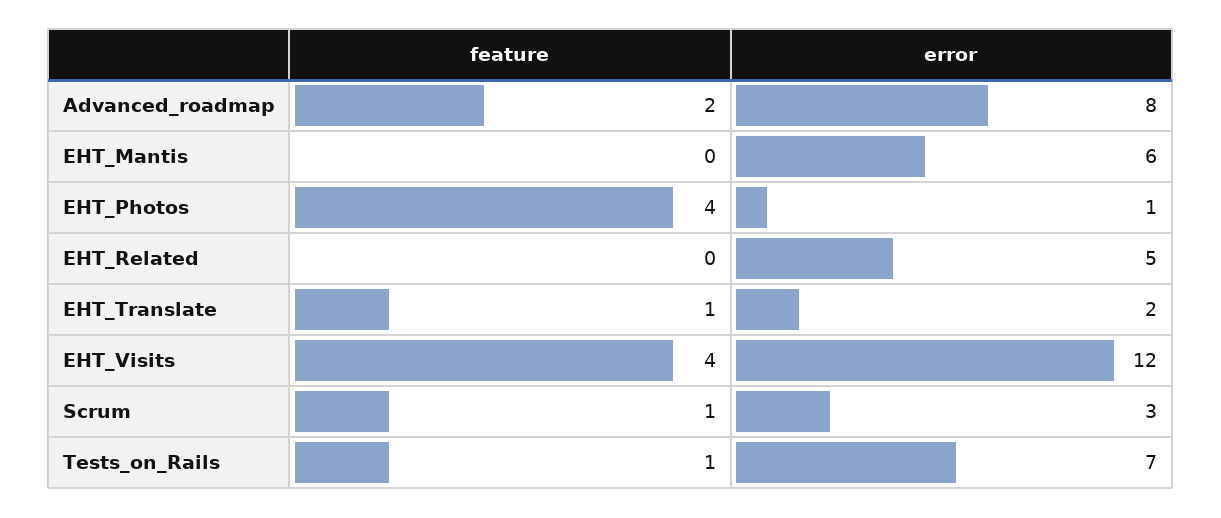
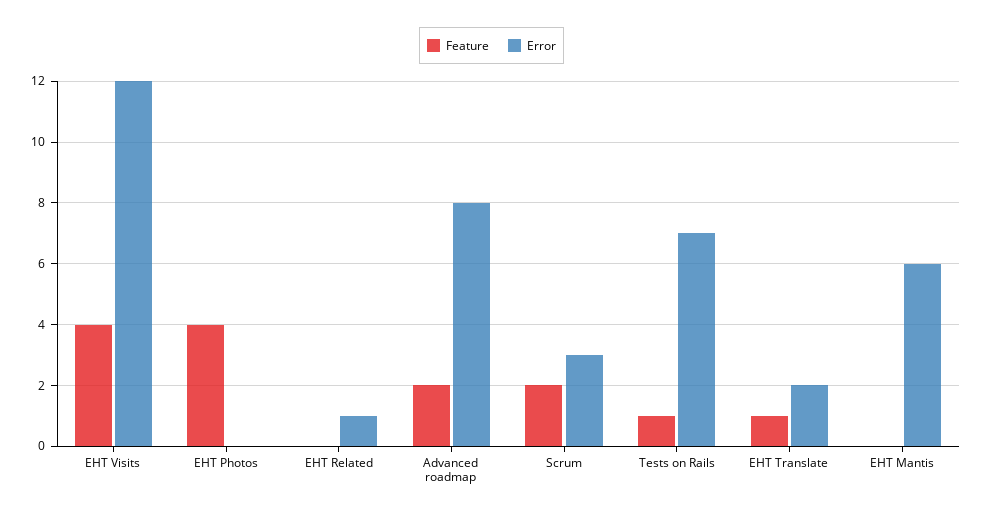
  {
    "feature": {
      "Advanced_roadmap": 2,
      "EHT_Mantis": 0,
      "EHT_Photos": 4,
      "EHT_Related": 0,
      "EHT_Translate": 1,
      "EHT_Visits": 4,
-     "Scrum": 1,
+     "Scrum": 2,
      "Tests_on_Rails": 1
    },
    "error": {
      "Advanced_roadmap": 8,
      "EHT_Mantis": 6,
-     "EHT_Photos": 1,
+     "EHT_Photos": 0,
-     "EHT_Related": 5,
+     "EHT_Related": 1,
      "EHT_Translate": 2,
      "EHT_Visits": 12,
      "Scrum": 3,
      "Tests_on_Rails": 7
    }
  }

